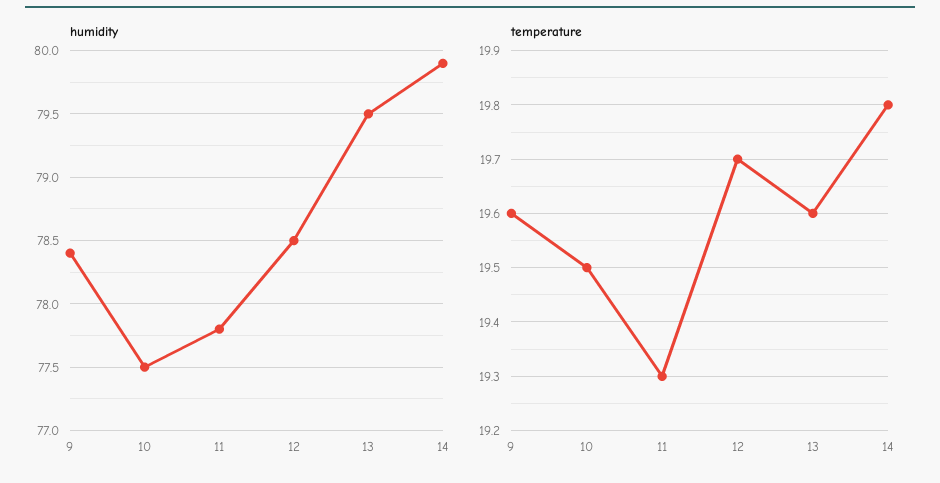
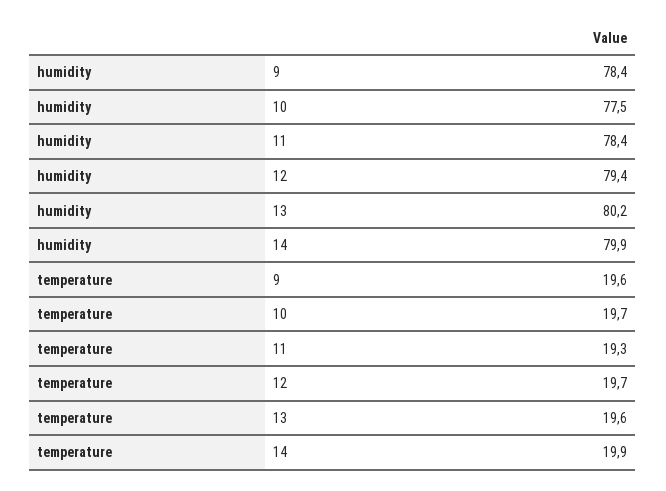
  {
    "humidity": {
      "9": 78.4,
      "10": 77.5,
-     "11": 77.8,
+     "11": 78.4,
-     "12": 78.5,
+     "12": 79.4,
-     "13": 79.5,
+     "13": 80.2,
      "14": 79.9
    },
    "temperature": {
      "9": 19.6,
-     "10": 19.5,
+     "10": 19.7,
      "11": 19.3,
      "12": 19.7,
      "13": 19.6,
-     "14": 19.8
+     "14": 19.9
    }
  }

